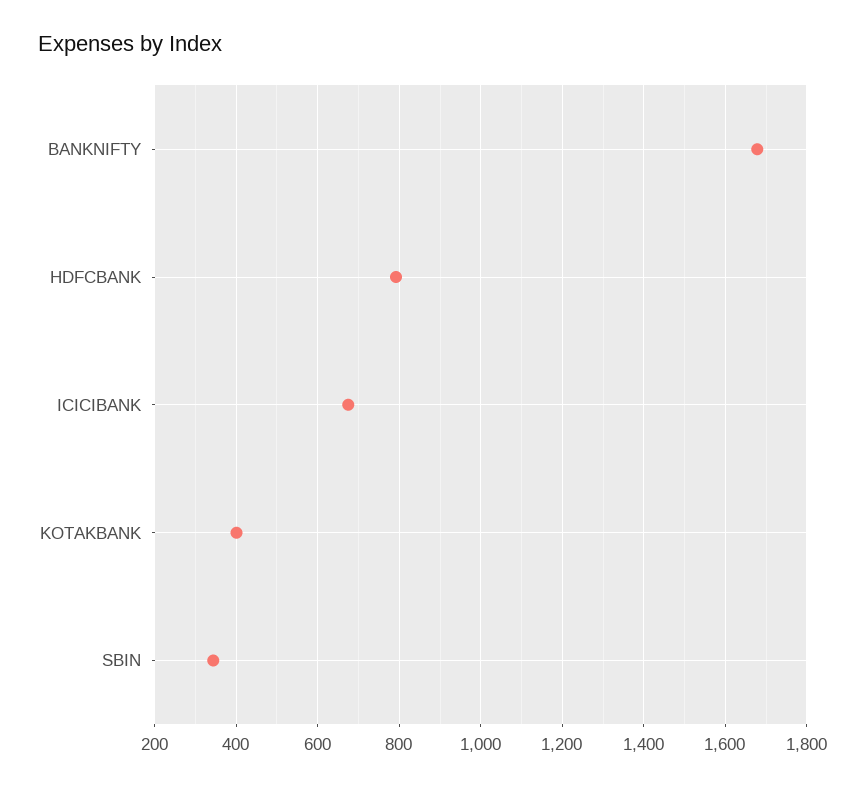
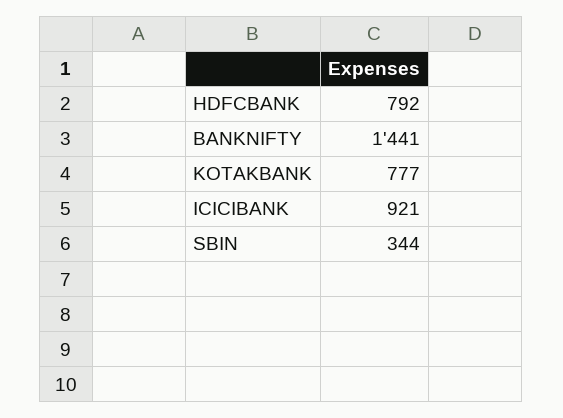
  {
-   "BANKNIFTY": 1680,
+   "BANKNIFTY": 1441,
    "HDFCBANK": 792,
-   "ICICIBANK": 680,
+   "ICICIBANK": 921,
-   "KOTAKBANK": 400,
+   "KOTAKBANK": 777,
    "SBIN": 344
  }

